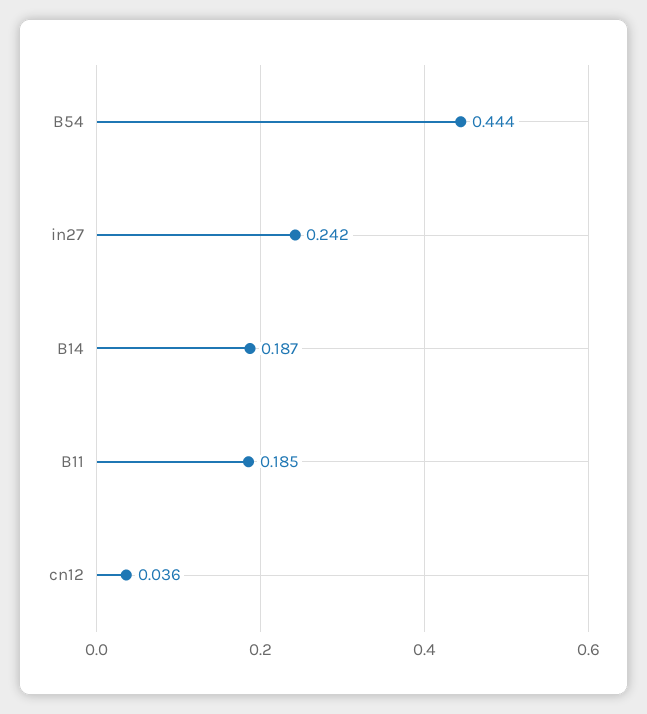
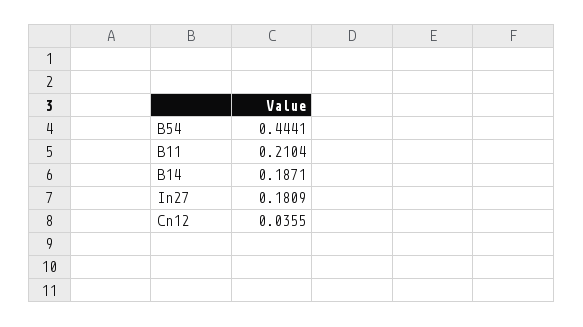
  {
    "B54": 0.4441,
-   "in27": 0.242,
+   "in27": 0.1809,
    "B14": 0.1871,
-   "B11": 0.185,
+   "B11": 0.2104,
    "cn12": 0.0355
  }

